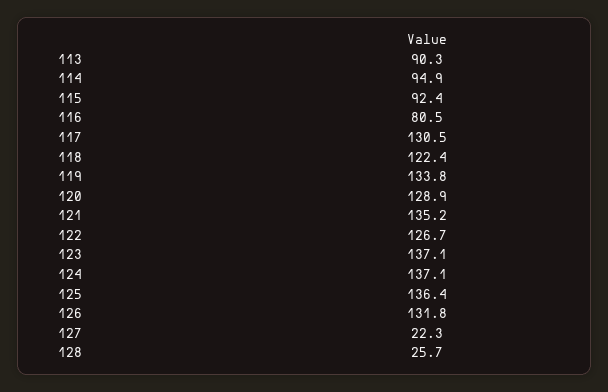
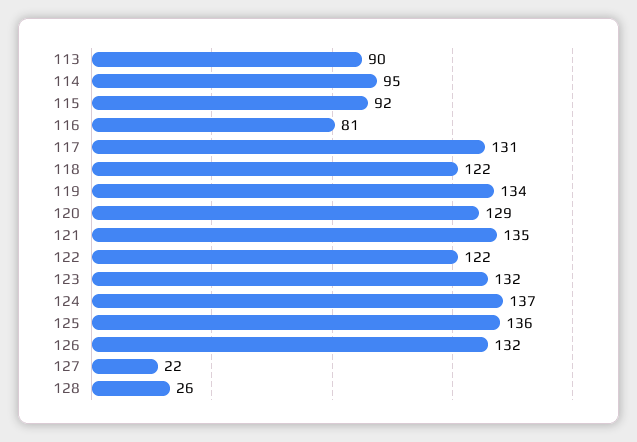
  {
    "113": 90.3,
    "114": 94.9,
    "115": 92.4,
    "116": 80.5,
    "117": 130.5,
    "118": 122.4,
    "119": 133.8,
    "120": 128.9,
    "121": 135.2,
-   "122": 126.7,
+   "122": 122,
-   "123": 137.1,
+   "123": 132,
    "124": 137.1,
    "125": 136.4,
    "126": 131.8,
    "127": 22.3,
    "128": 25.7
  }

